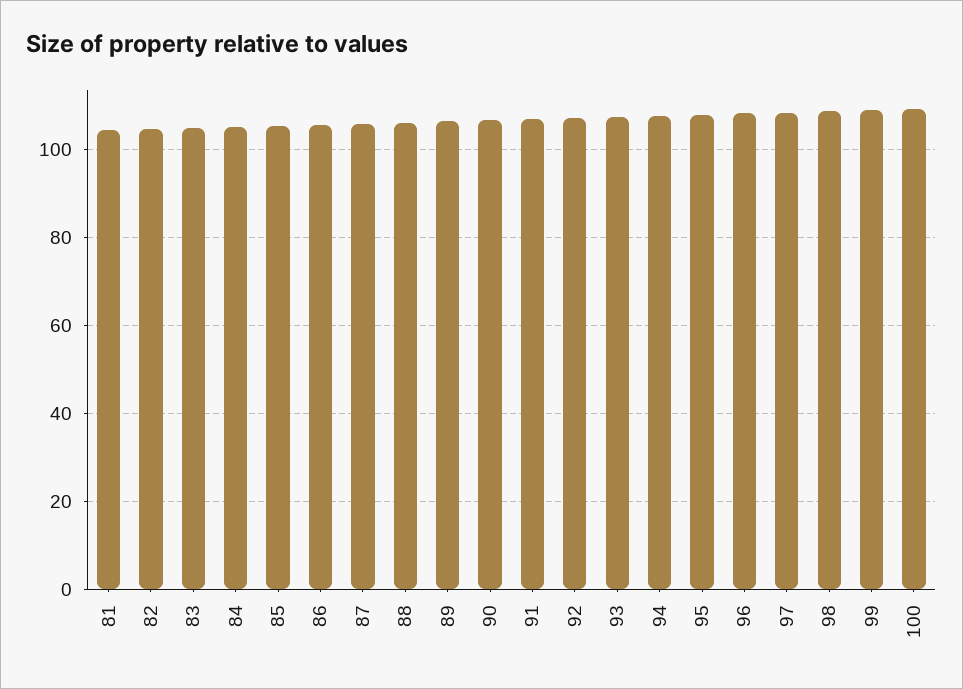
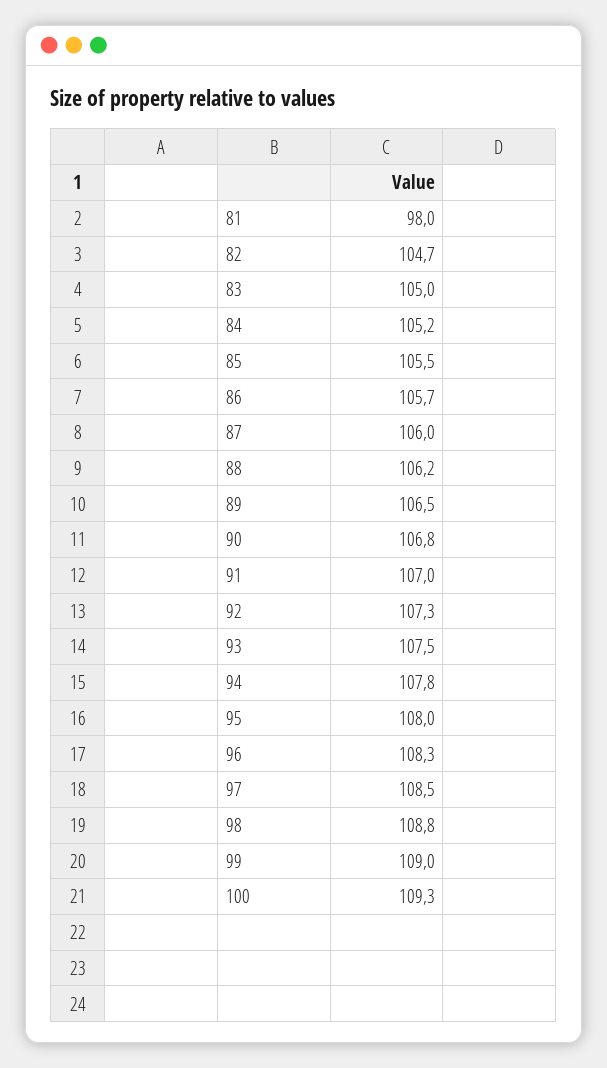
  {
-   "81": 104,
+   "81": 98,
    "82": 104.7,
    "83": 105,
    "84": 105.2,
    "85": 105.5,
    "86": 105.7,
    "87": 106,
    "88": 106.2,
    "89": 106.5,
    "90": 106.8,
    "91": 107,
    "92": 107.3,
    "93": 107.5,
    "94": 107.8,
    "95": 108,
    "96": 108.3,
    "97": 108.5,
    "98": 108.8,
    "99": 109,
    "100": 109.3
  }

